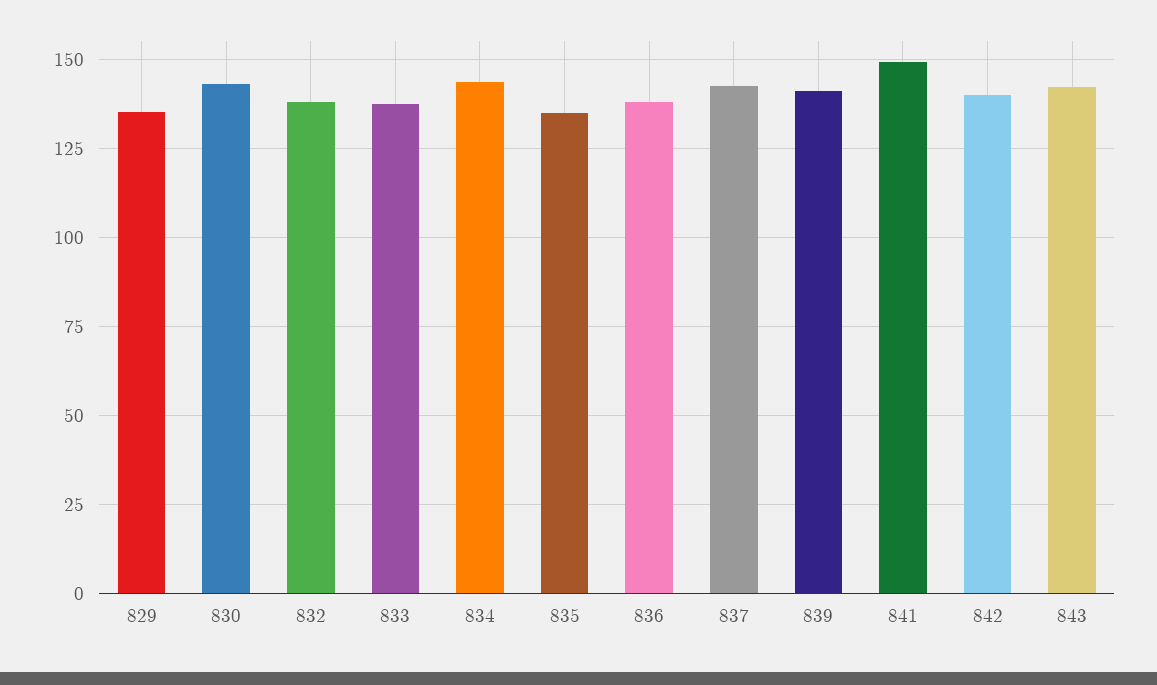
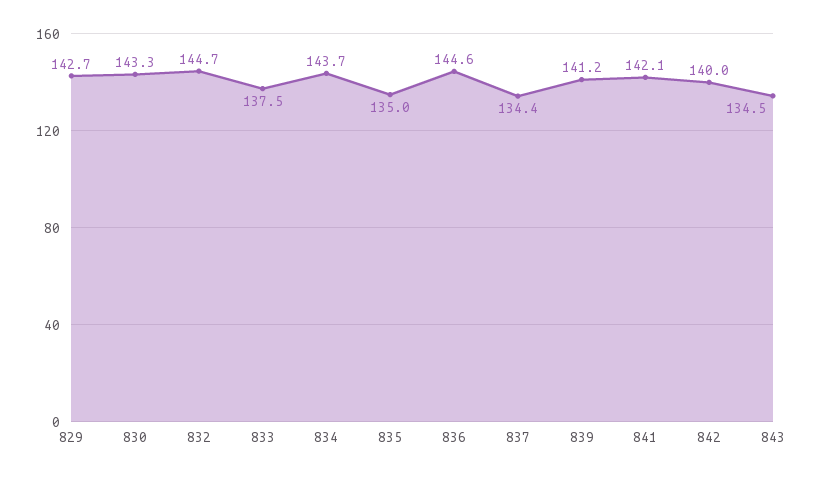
  {
-   "829": 135,
+   "829": 142.7,
    "830": 143.3,
-   "832": 137.5,
+   "832": 144.7,
    "833": 137.5,
    "834": 143.7,
    "835": 135,
-   "836": 137.5,
+   "836": 144.6,
-   "837": 142.5,
+   "837": 134.4,
    "839": 141.2,
-   "841": 150,
+   "841": 142.1,
    "842": 140,
-   "843": 142.5
+   "843": 134.5
  }

